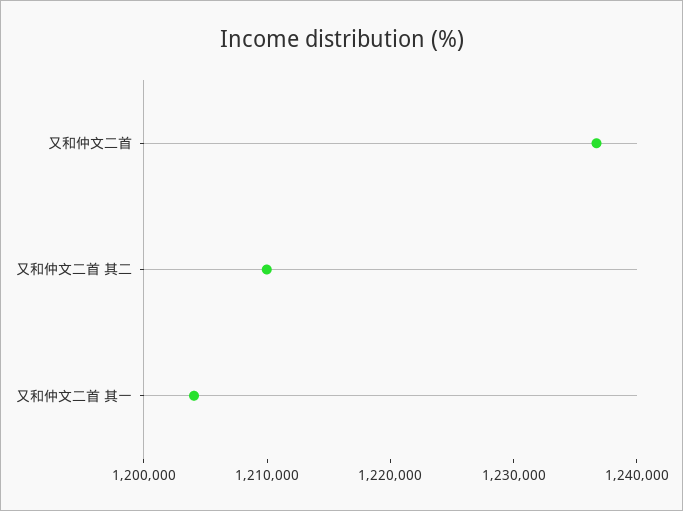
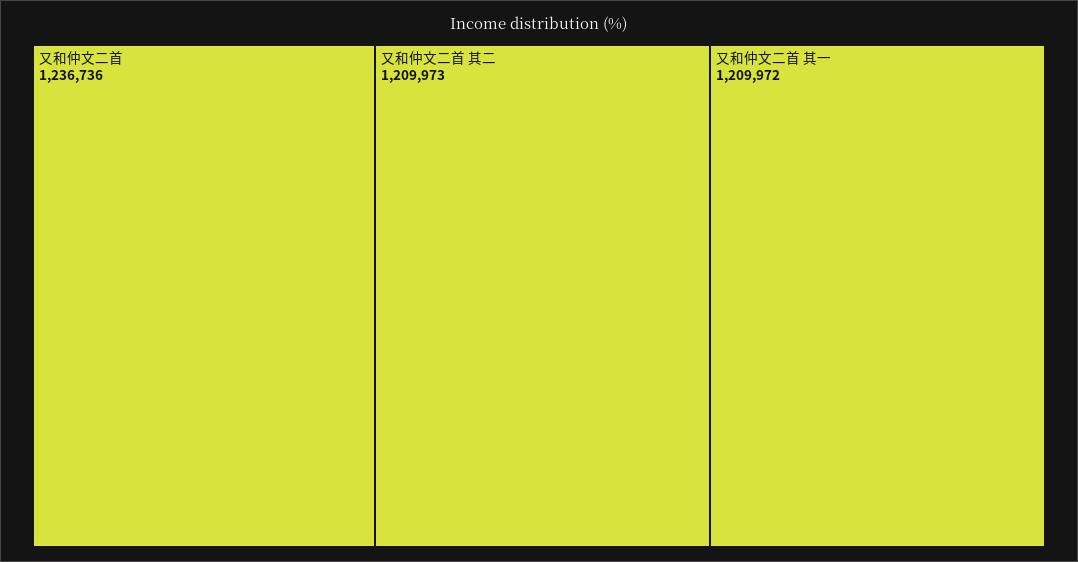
  {
    "又和仲文二首": 1236736,
    "又和仲文二首 其二": 1209973,
-   "又和仲文二首 其一": 1204000
+   "又和仲文二首 其一": 1209972
  }

